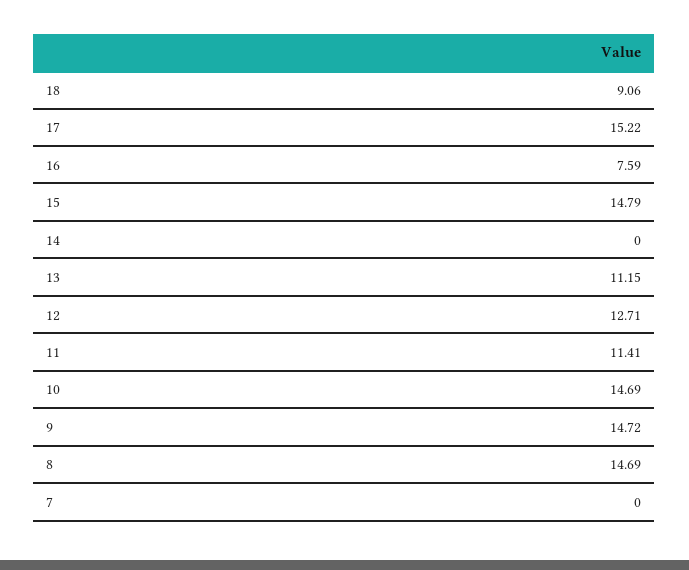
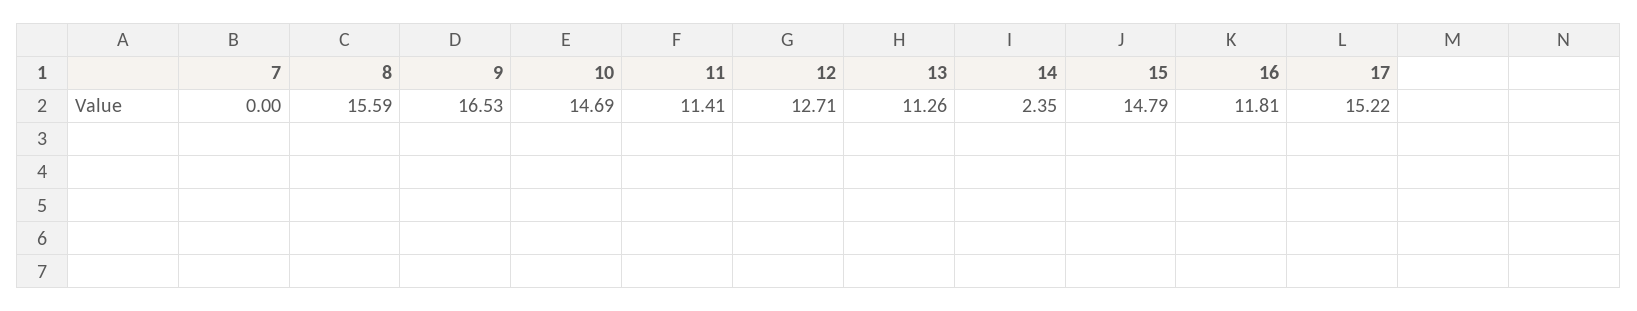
  {
-   "18": 9.06,
    "17": 15.22,
-   "16": 7.59,
+   "16": 11.81,
    "15": 14.79,
-   "14": 0,
+   "14": 2.35,
-   "13": 11.15,
+   "13": 11.26,
    "12": 12.71,
    "11": 11.41,
    "10": 14.69,
-   "9": 14.72,
+   "9": 16.53,
-   "8": 14.69,
+   "8": 15.59,
    "7": 0
  }

